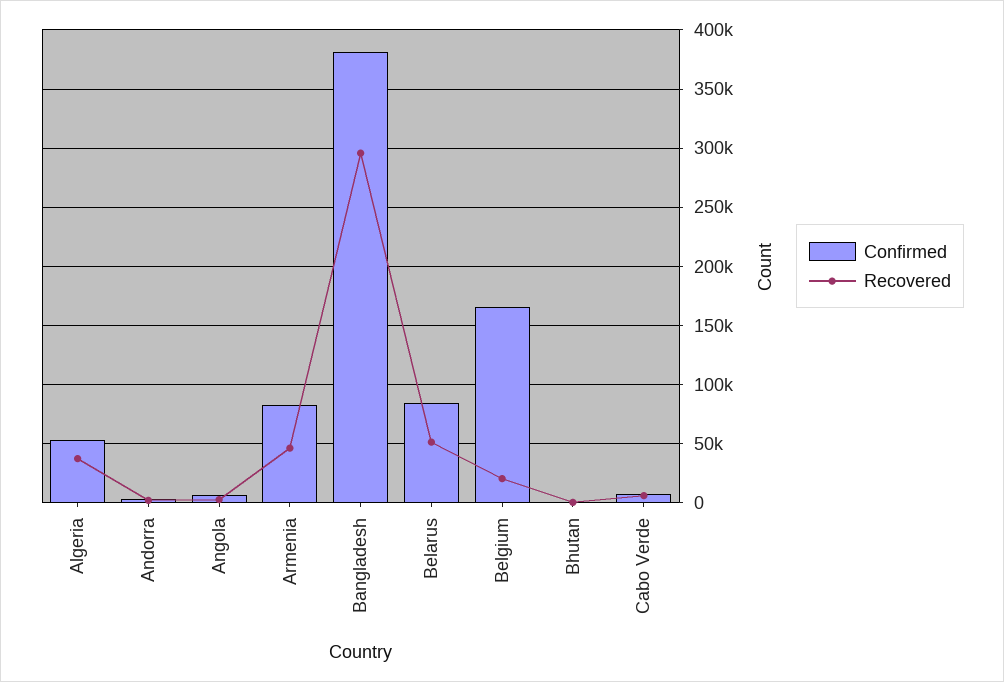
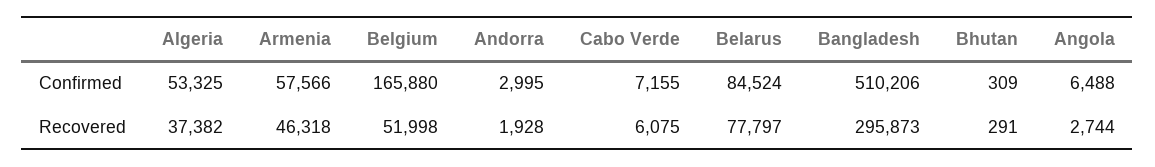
  {
    "Confirmed": {
      "Algeria": 53325,
      "Andorra": 2995,
      "Angola": 6488,
-     "Armenia": 80000,
+     "Armenia": 57566,
-     "Bangladesh": 380000,
+     "Bangladesh": 510206,
      "Belarus": 84524,
      "Belgium": 165880,
      "Bhutan": 309,
      "Cabo Verde": 7155
    },
    "Recovered": {
      "Algeria": 37382,
      "Andorra": 1928,
      "Angola": 2744,
      "Armenia": 46318,
      "Bangladesh": 295873,
-     "Belarus": 50000,
+     "Belarus": 77797,
-     "Belgium": 20000,
+     "Belgium": 51998,
      "Bhutan": 291,
      "Cabo Verde": 6075
    }
  }

